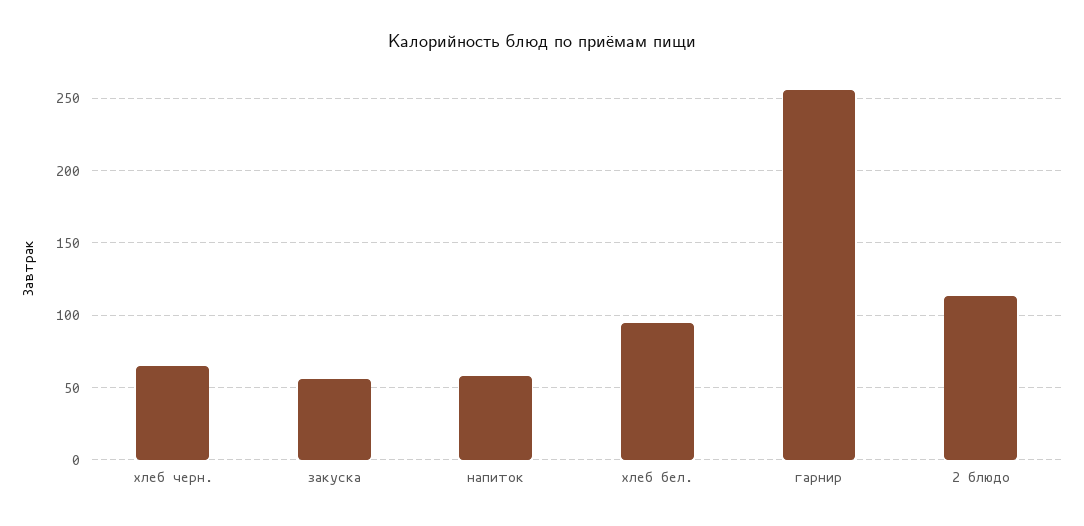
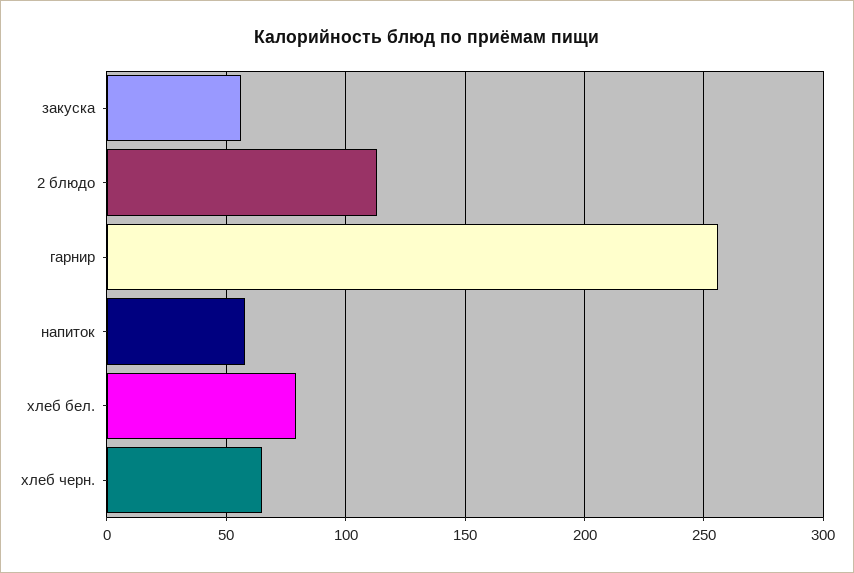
  {
    "хлеб черн.": 65,
    "закуска": 55,
    "напиток": 60,
-   "хлеб бел.": 95,
+   "хлеб бел.": 80,
    "гарнир": 255,
    "2 блюдо": 115
  }

